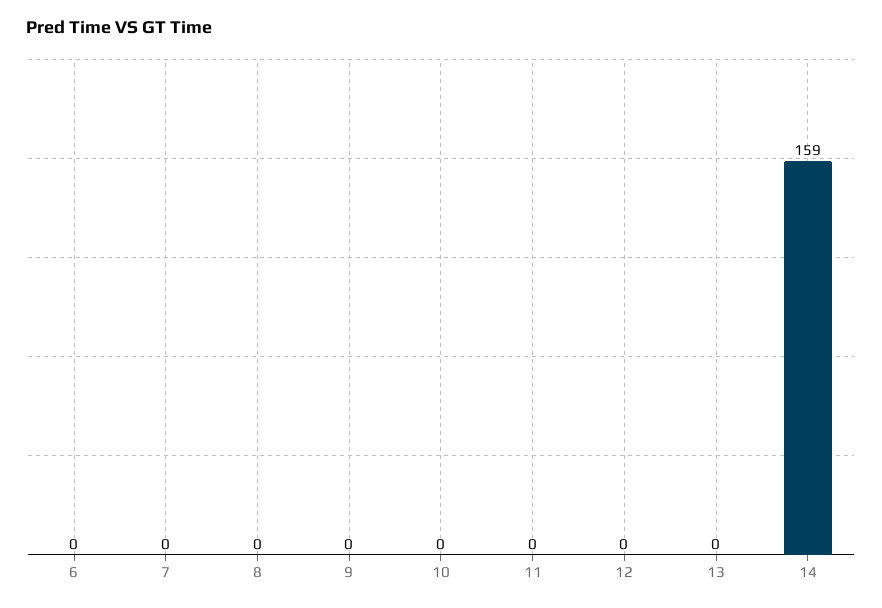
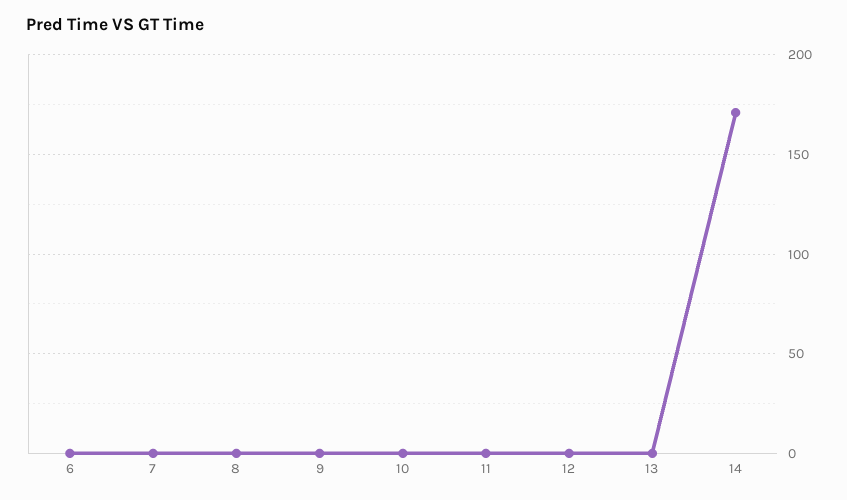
  {
    "6": 0,
    "7": 0,
    "8": 0,
    "9": 0,
    "10": 0,
    "11": 0,
    "12": 0,
    "13": 0,
-   "14": 159
+   "14": 170
  }

